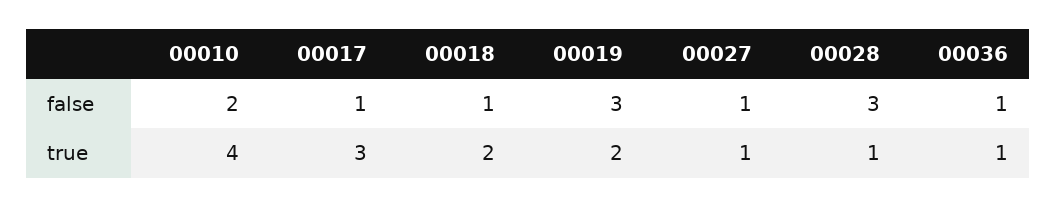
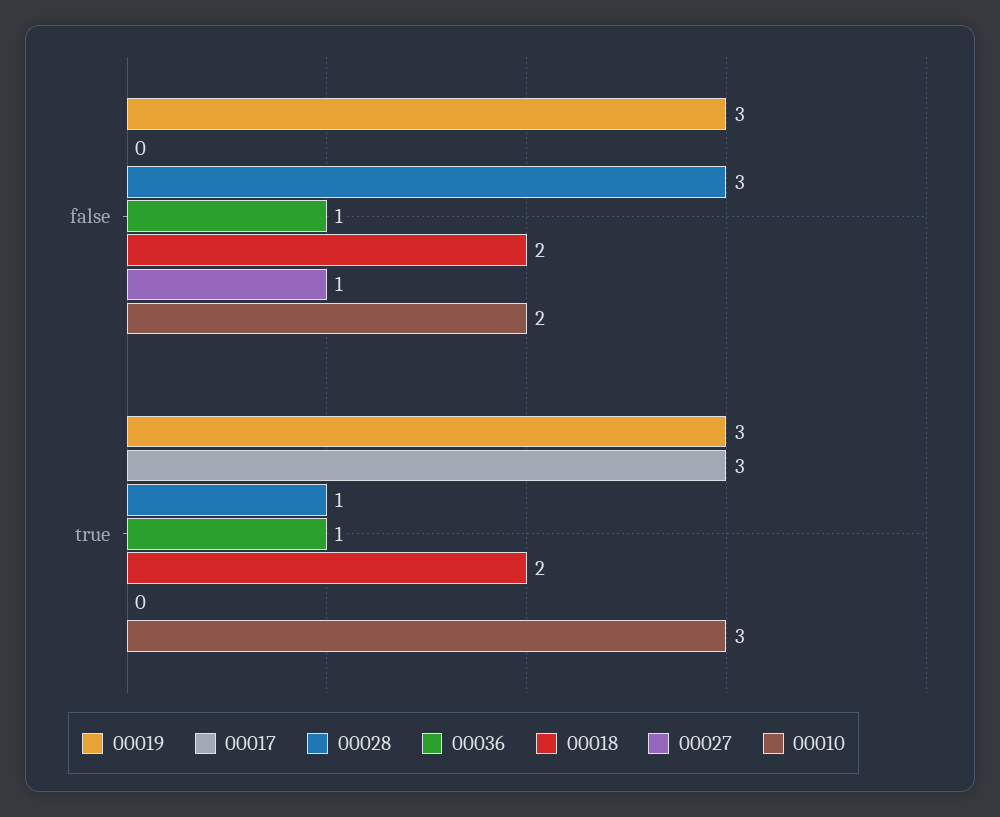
  {
    "00010": {
      "false": 2,
-     "true": 4
+     "true": 3
    },
    "00017": {
-     "false": 1,
+     "false": 0,
      "true": 3
    },
    "00018": {
-     "false": 1,
+     "false": 2,
      "true": 2
    },
    "00019": {
      "false": 3,
-     "true": 2
+     "true": 3
    },
    "00027": {
      "false": 1,
-     "true": 1
+     "true": 0
    },
    "00028": {
      "false": 3,
      "true": 1
    },
    "00036": {
      "false": 1,
      "true": 1
    }
  }

